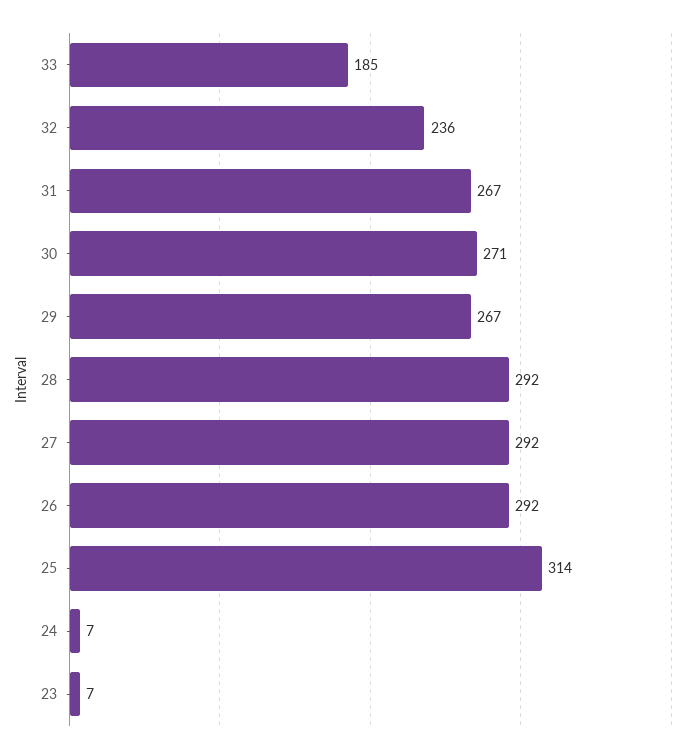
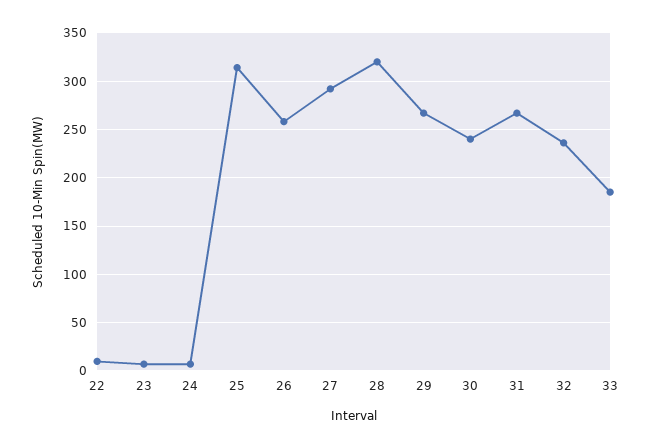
  {
    "33": 185,
    "32": 236,
    "31": 267,
-   "30": 271,
+   "30": 240,
    "29": 267,
-   "28": 292,
+   "28": 320,
    "27": 292,
-   "26": 292,
+   "26": 260,
    "25": 314,
    "24": 7,
-   "23": 7
+   "23": 7,
+   "22": 10
  }

